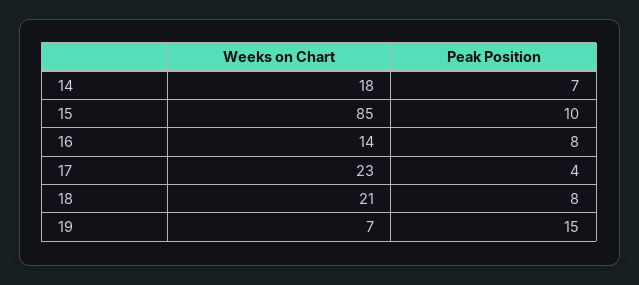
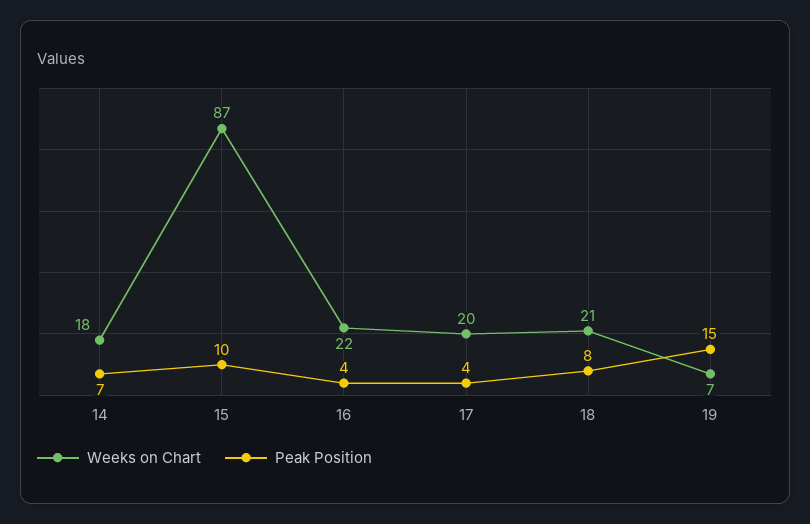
  {
    "Weeks on Chart": {
      "14": 18,
-     "15": 85,
+     "15": 87,
-     "16": 14,
+     "16": 22,
-     "17": 23,
+     "17": 20,
      "18": 21,
      "19": 7
    },
    "Peak Position": {
      "14": 7,
      "15": 10,
-     "16": 8,
+     "16": 4,
      "17": 4,
      "18": 8,
      "19": 15
    }
  }

